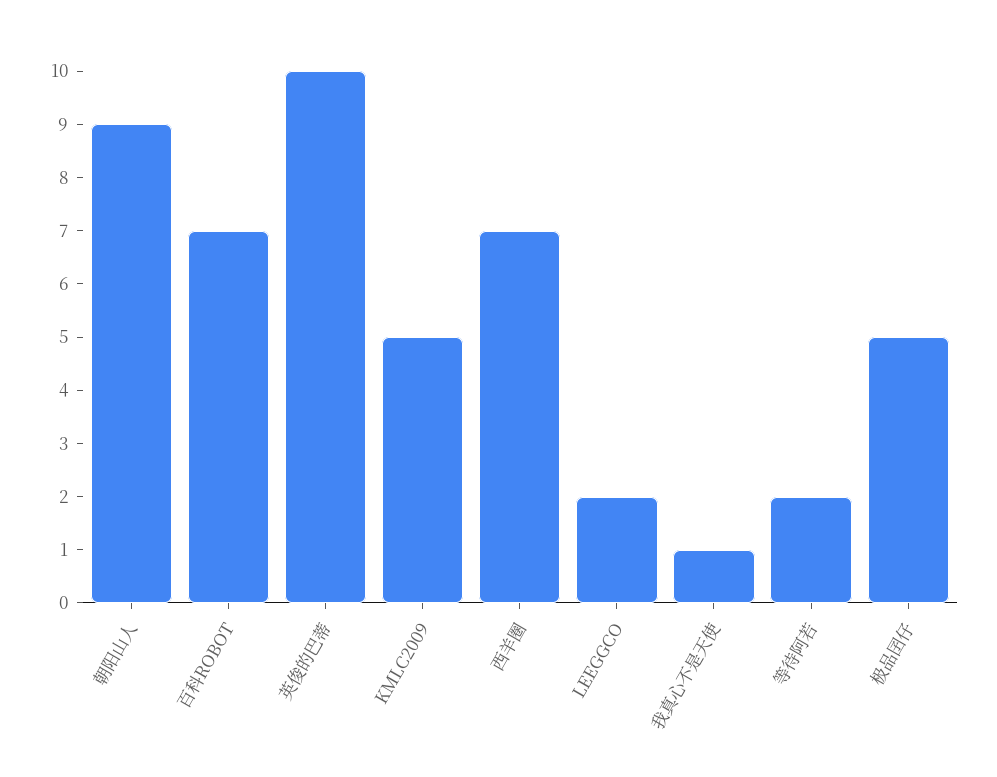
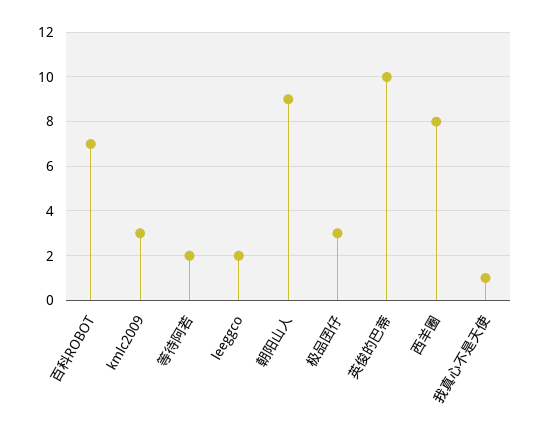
  {
    "朝阳山人": 9,
    "百科ROBOT": 7,
    "英俊的巴蒂": 10,
-   "KMLC2009": 5,
+   "KMLC2009": 3,
-   "西羊圈": 7,
+   "西羊圈": 8,
    "LEEGGCO": 2,
    "我真心不是天使": 1,
    "等待阿若": 2,
-   "极品囝仔": 5
+   "极品囝仔": 3
  }

